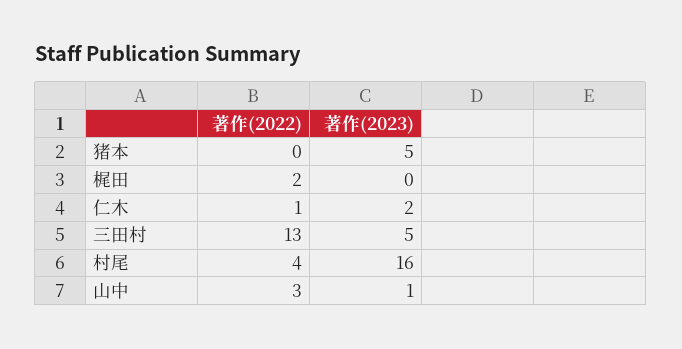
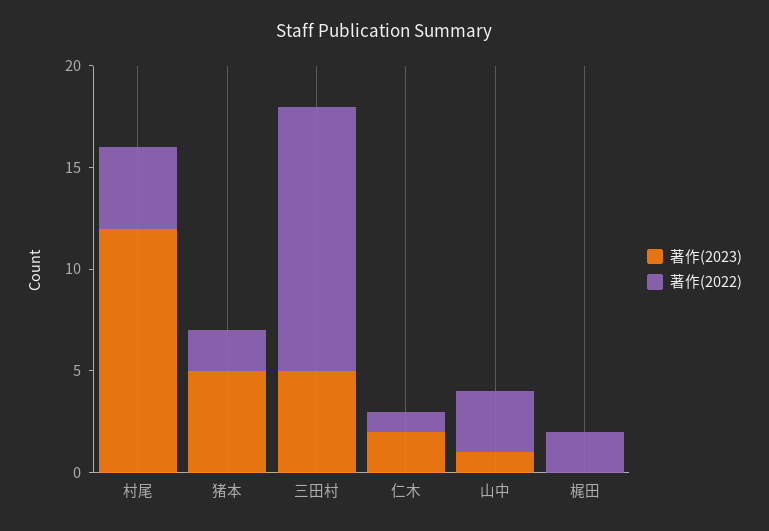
  {
    "著作(2022)": {
-     "猪本": 0,
+     "猪本": 2,
      "梶田": 2,
      "仁木": 1,
      "三田村": 13,
      "村尾": 4,
      "山中": 3
    },
    "著作(2023)": {
      "猪本": 5,
      "梶田": 0,
      "仁木": 2,
      "三田村": 5,
-     "村尾": 16,
+     "村尾": 12,
      "山中": 1
    }
  }

